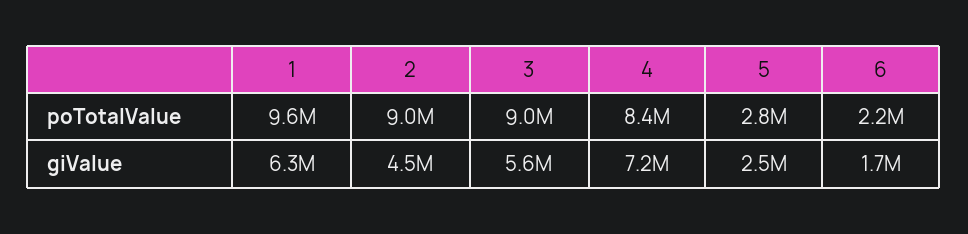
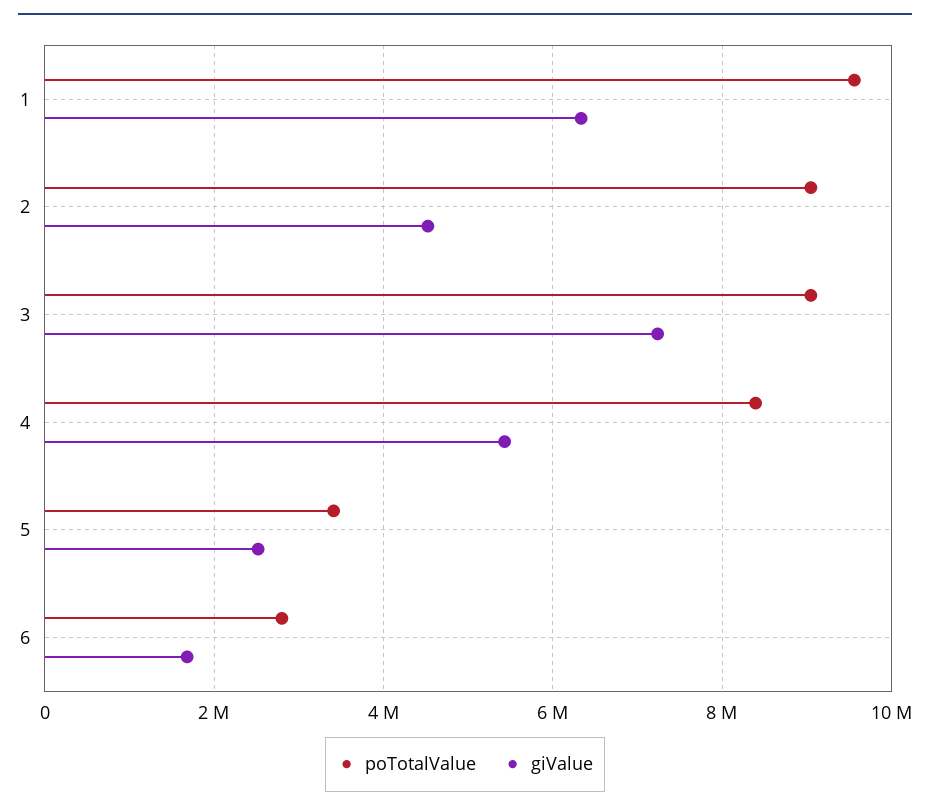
  {
    "poTotalValue": {
      "1": 9600000,
      "2": 9000000,
      "3": 9000000,
      "4": 8400000,
-     "5": 2800000,
+     "5": 3400000,
-     "6": 2200000
+     "6": 2800000
    },
    "giValue": {
      "1": 6300000,
      "2": 4500000,
-     "3": 5600000,
+     "3": 7200000,
-     "4": 7200000,
+     "4": 5400000,
      "5": 2500000,
      "6": 1700000
    }
  }

